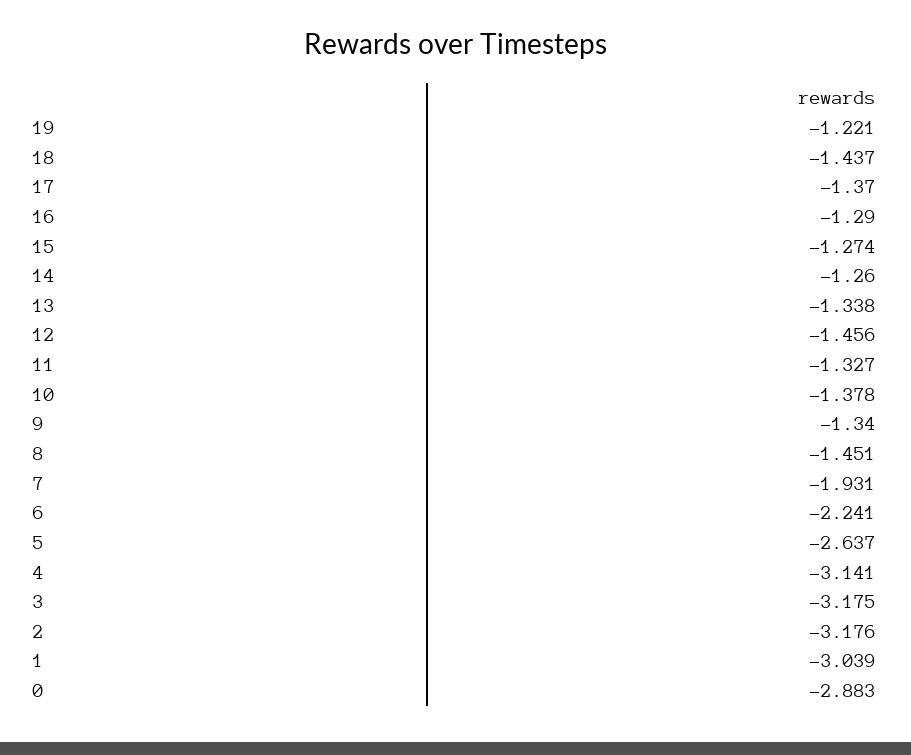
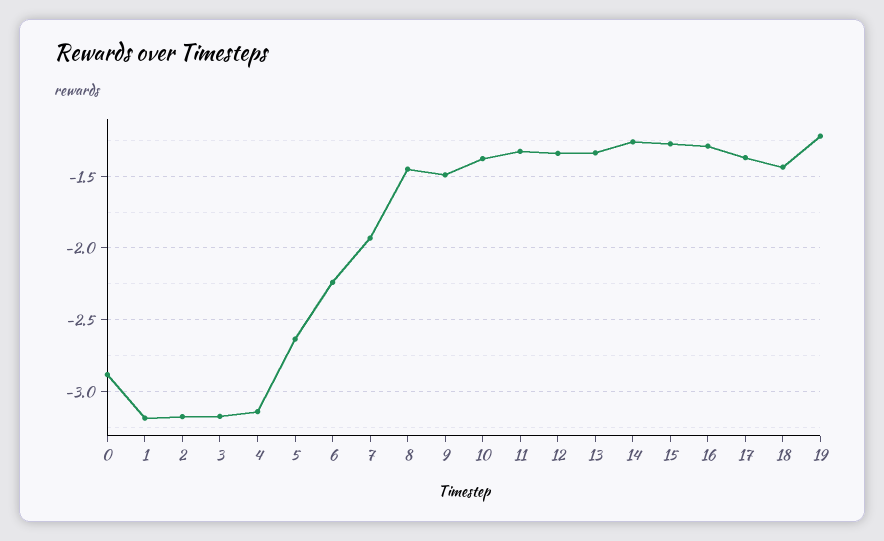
  {
    "19": -1.221,
    "18": -1.437,
    "17": -1.37,
    "16": -1.29,
    "15": -1.274,
    "14": -1.26,
    "13": -1.338,
-   "12": -1.456,
+   "12": -1.35,
    "11": -1.327,
    "10": -1.378,
-   "9": -1.34,
+   "9": -1.5,
    "8": -1.451,
    "7": -1.931,
    "6": -2.241,
    "5": -2.637,
    "4": -3.141,
    "3": -3.175,
    "2": -3.176,
-   "1": -3.039,
+   "1": -3.2,
    "0": -2.883
  }

